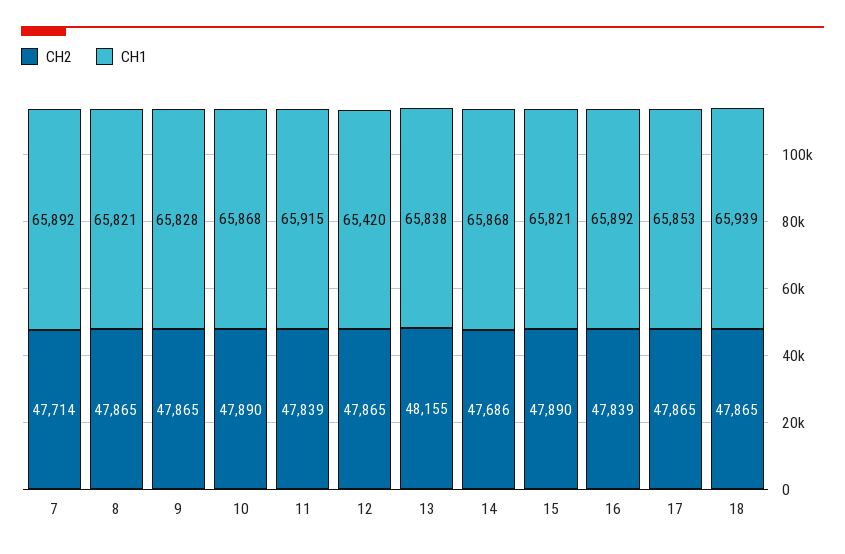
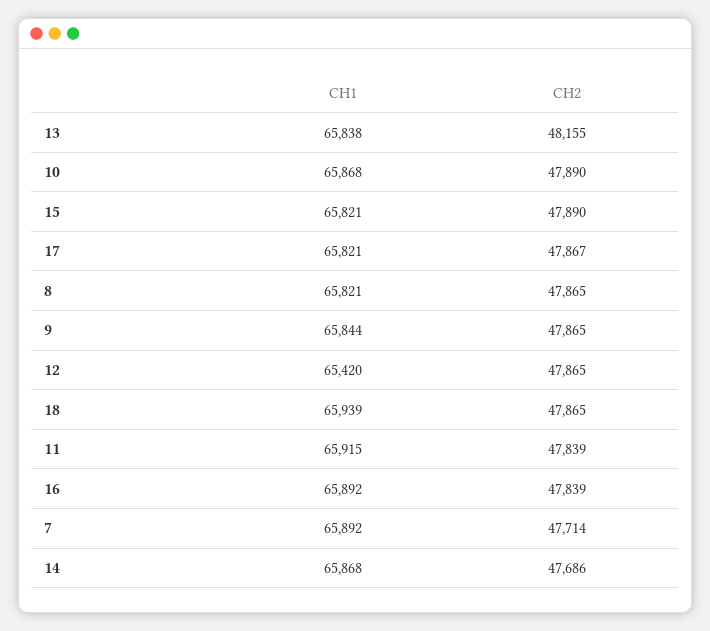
  {
    "CH2": {
      "7": 47714,
      "8": 47865,
      "9": 47865,
      "10": 47890,
      "11": 47839,
      "12": 47865,
      "13": 48155,
      "14": 47686,
      "15": 47890,
      "16": 47839,
-     "17": 47865,
+     "17": 47867,
      "18": 47865
    },
    "CH1": {
      "7": 65892,
      "8": 65821,
-     "9": 65828,
+     "9": 65844,
      "10": 65868,
      "11": 65915,
      "12": 65420,
      "13": 65838,
      "14": 65868,
      "15": 65821,
      "16": 65892,
-     "17": 65853,
+     "17": 65821,
      "18": 65939
    }
  }

